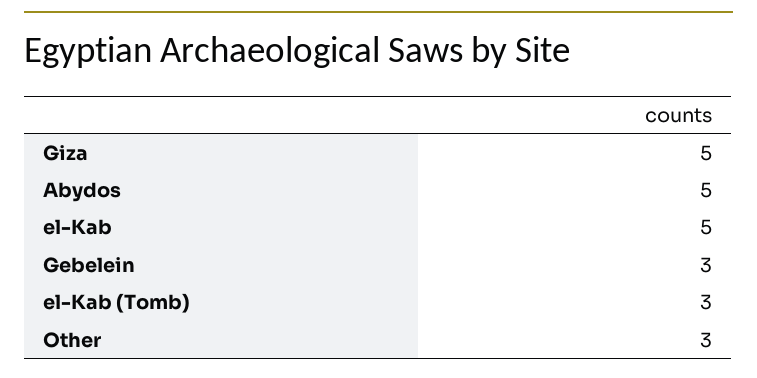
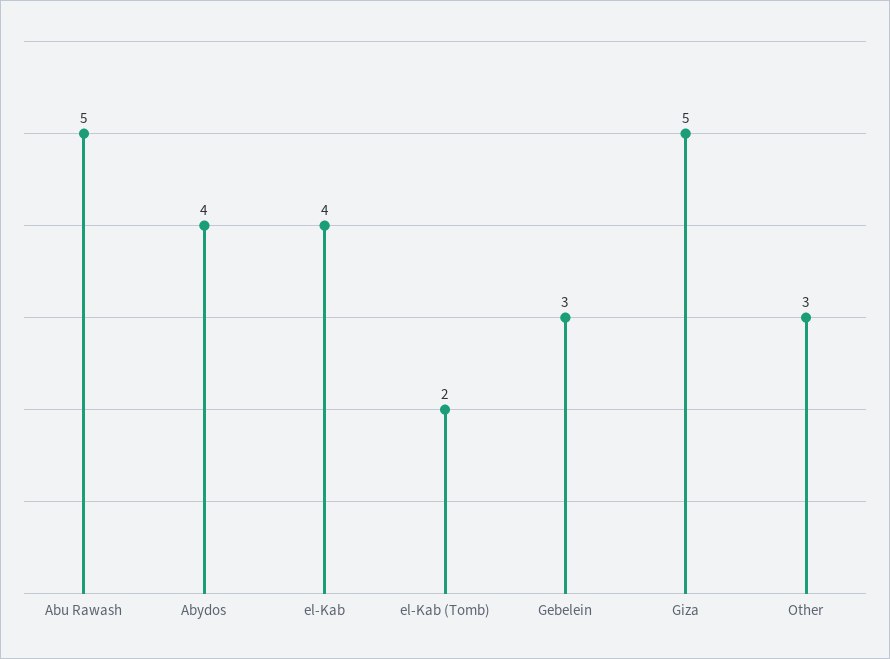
  {
    "Giza": 5,
-   "Abydos": 5,
+   "Abydos": 4,
-   "el-Kab": 5,
+   "el-Kab": 4,
    "Gebelein": 3,
-   "el-Kab (Tomb)": 3,
+   "el-Kab (Tomb)": 2,
-   "Other": 3
+   "Other": 3,
+   "Abu Rawash": 5
  }

